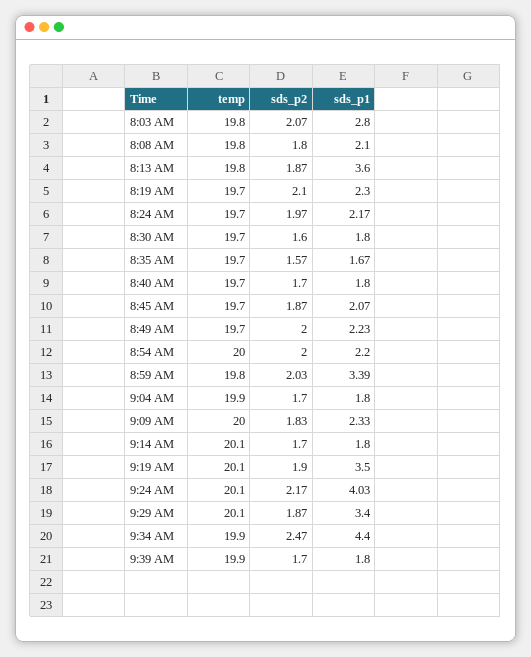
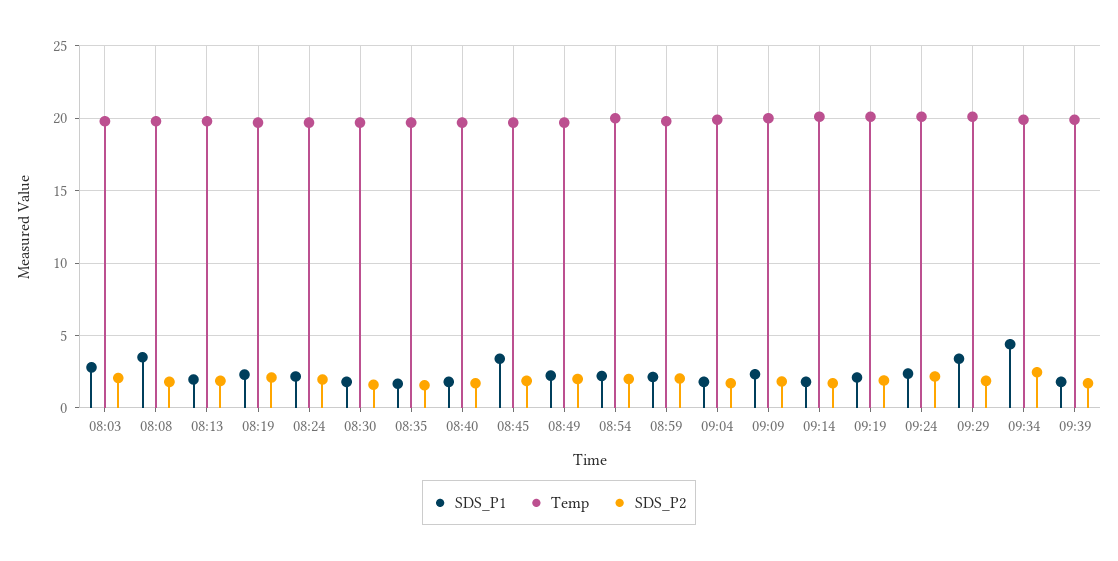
  {
    "temp": {
      "8:03 AM": 19.8,
      "8:08 AM": 19.8,
      "8:13 AM": 19.8,
      "8:19 AM": 19.7,
      "8:24 AM": 19.7,
      "8:30 AM": 19.7,
      "8:35 AM": 19.7,
      "8:40 AM": 19.7,
      "8:45 AM": 19.7,
      "8:49 AM": 19.7,
      "8:54 AM": 20,
      "8:59 AM": 19.8,
      "9:04 AM": 19.9,
      "9:09 AM": 20,
      "9:14 AM": 20.1,
      "9:19 AM": 20.1,
      "9:24 AM": 20.1,
      "9:29 AM": 20.1,
      "9:34 AM": 19.9,
      "9:39 AM": 19.9
    },
    "sds_p2": {
      "8:03 AM": 2.07,
      "8:08 AM": 1.8,
      "8:13 AM": 1.87,
      "8:19 AM": 2.1,
      "8:24 AM": 1.97,
      "8:30 AM": 1.6,
      "8:35 AM": 1.57,
      "8:40 AM": 1.7,
      "8:45 AM": 1.87,
      "8:49 AM": 2,
      "8:54 AM": 2,
      "8:59 AM": 2.03,
      "9:04 AM": 1.7,
      "9:09 AM": 1.83,
      "9:14 AM": 1.7,
      "9:19 AM": 1.9,
      "9:24 AM": 2.17,
      "9:29 AM": 1.87,
      "9:34 AM": 2.47,
      "9:39 AM": 1.7
    },
    "sds_p1": {
      "8:03 AM": 2.8,
-     "8:08 AM": 2.1,
+     "8:08 AM": 3.5,
-     "8:13 AM": 3.6,
+     "8:13 AM": 2,
      "8:19 AM": 2.3,
      "8:24 AM": 2.17,
      "8:30 AM": 1.8,
      "8:35 AM": 1.67,
      "8:40 AM": 1.8,
-     "8:45 AM": 2.07,
+     "8:45 AM": 3.5,
      "8:49 AM": 2.23,
      "8:54 AM": 2.2,
-     "8:59 AM": 3.39,
+     "8:59 AM": 2,
      "9:04 AM": 1.8,
      "9:09 AM": 2.33,
      "9:14 AM": 1.8,
-     "9:19 AM": 3.5,
+     "9:19 AM": 2,
-     "9:24 AM": 4.03,
+     "9:24 AM": 2.5,
      "9:29 AM": 3.4,
      "9:34 AM": 4.4,
      "9:39 AM": 1.8
    }
  }

